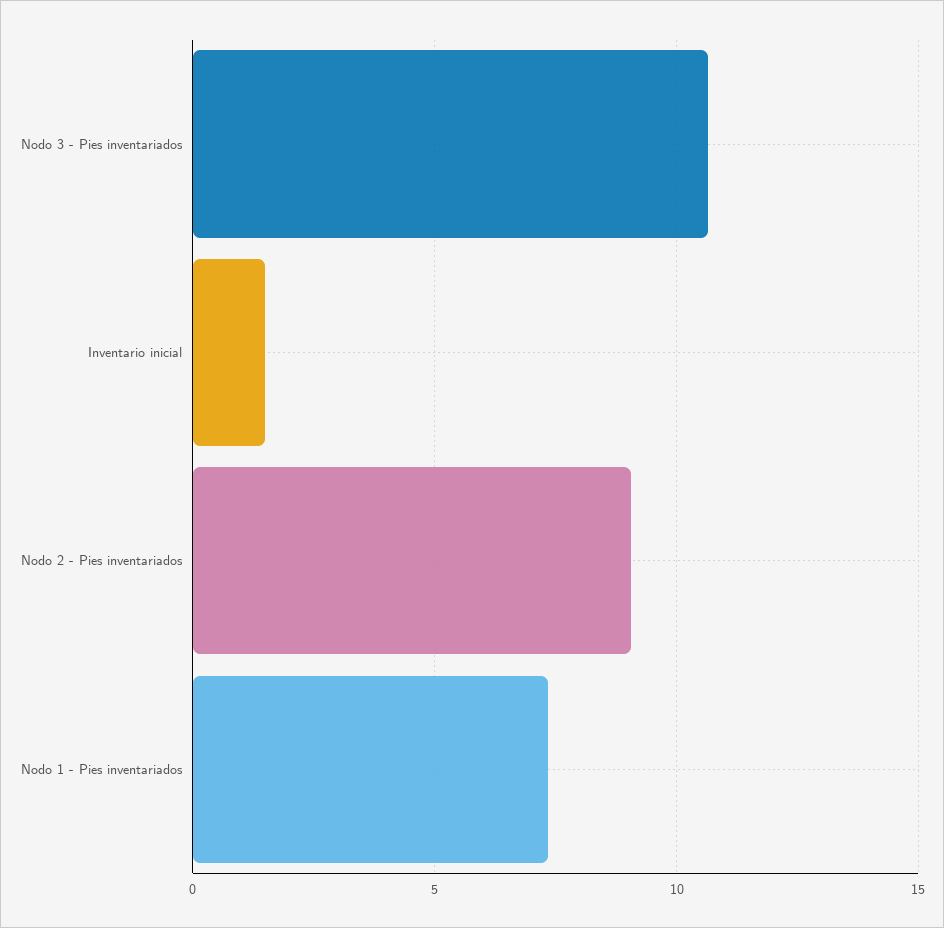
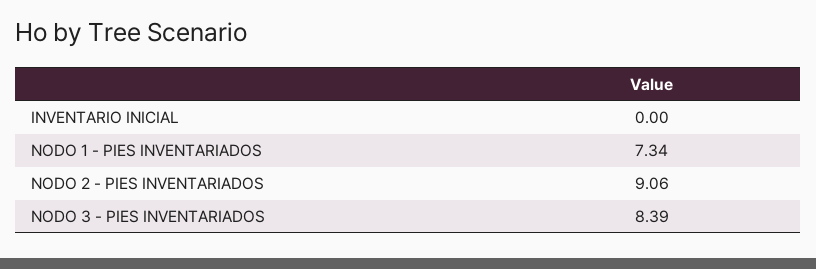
  {
-   "Nodo 3 - Pies inventariados": 10.5,
+   "Nodo 3 - Pies inventariados": 8.39,
-   "Inventario inicial": 1.5,
+   "Inventario inicial": 0,
    "Nodo 2 - Pies inventariados": 9.06,
    "Nodo 1 - Pies inventariados": 7.34
  }

